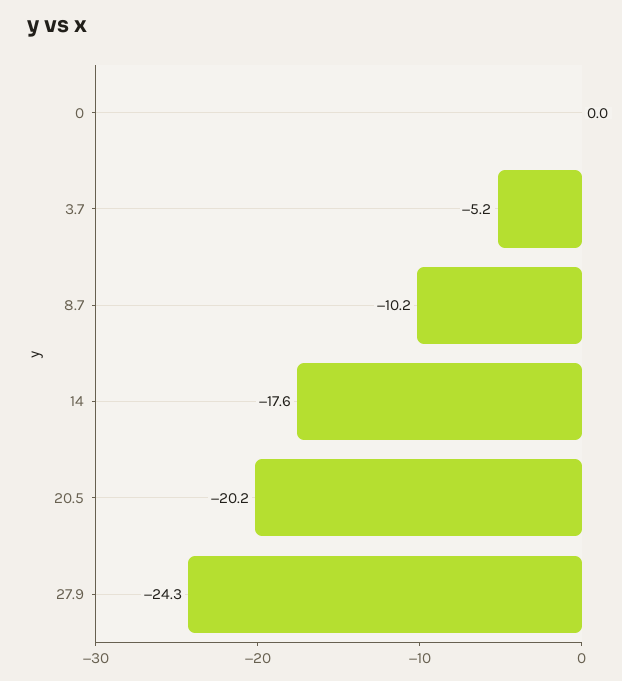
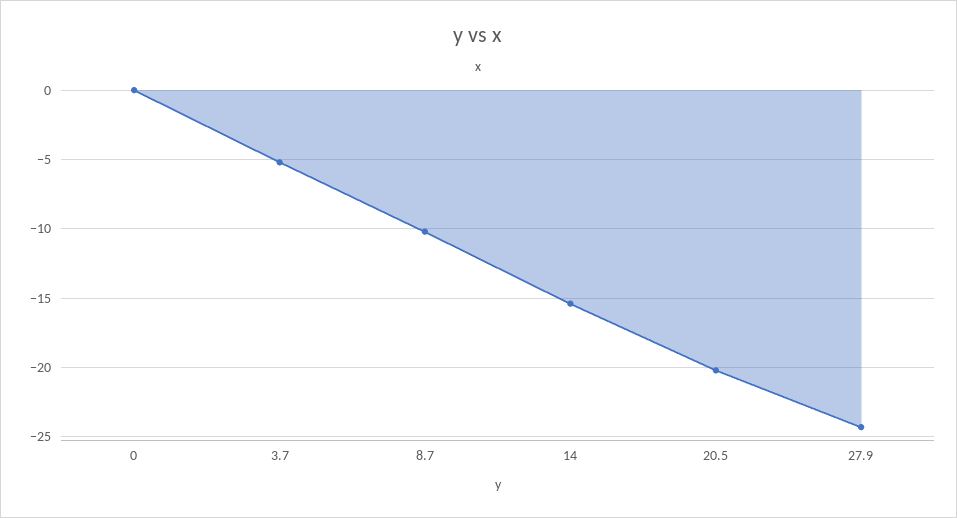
  {
    "0": 0,
    "3.7": -5.2,
    "8.7": -10.2,
-   "14": -17.6,
+   "14": -15.5,
    "20.5": -20.2,
    "27.9": -24.3
  }

